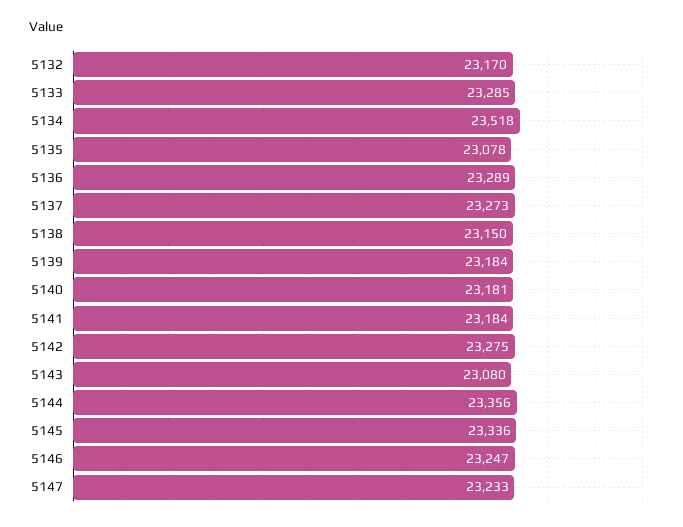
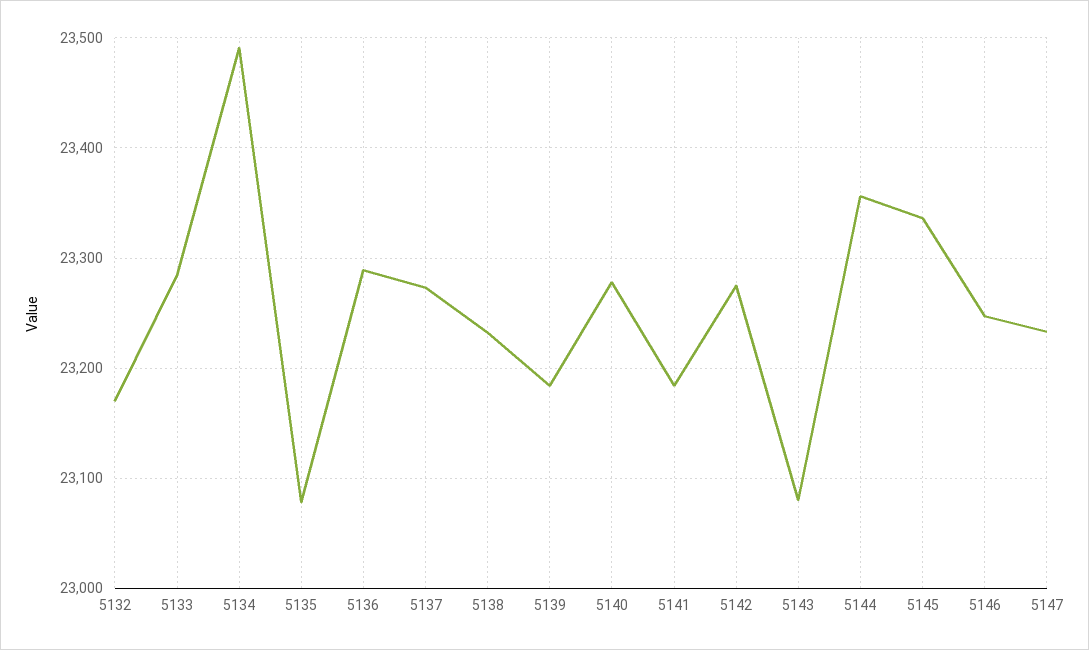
  {
    "5132": 23170,
    "5133": 23285,
-   "5134": 23518,
+   "5134": 23490,
    "5135": 23078,
    "5136": 23289,
    "5137": 23273,
-   "5138": 23150,
+   "5138": 23230,
    "5139": 23184,
-   "5140": 23181,
+   "5140": 23280,
    "5141": 23184,
    "5142": 23275,
    "5143": 23080,
    "5144": 23356,
    "5145": 23336,
    "5146": 23247,
    "5147": 23233
  }

